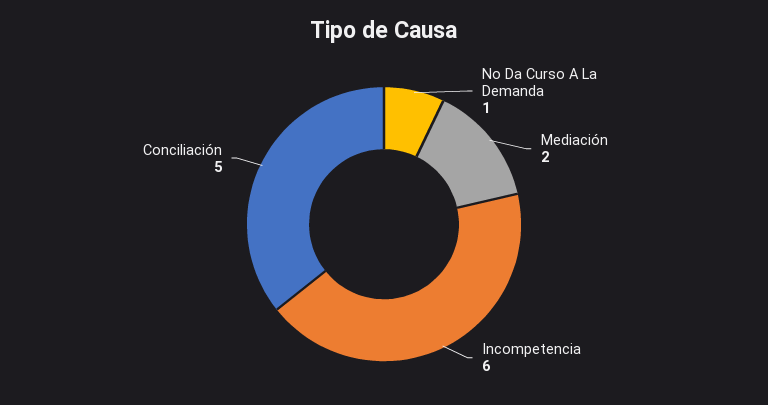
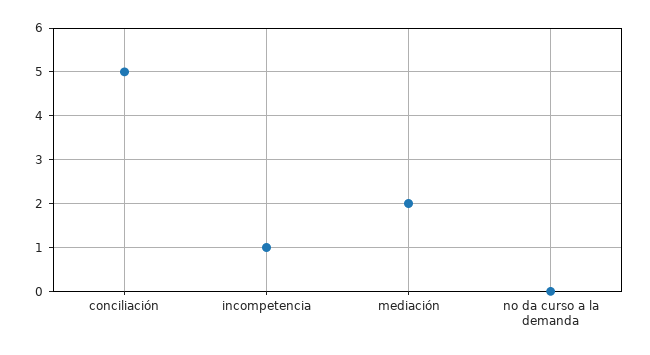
  {
-   "No Da Curso A La Demanda": 1,
+   "No Da Curso A La Demanda": 0,
    "Mediación": 2,
-   "Incompetencia": 6,
+   "Incompetencia": 1,
    "Conciliación": 5
  }

